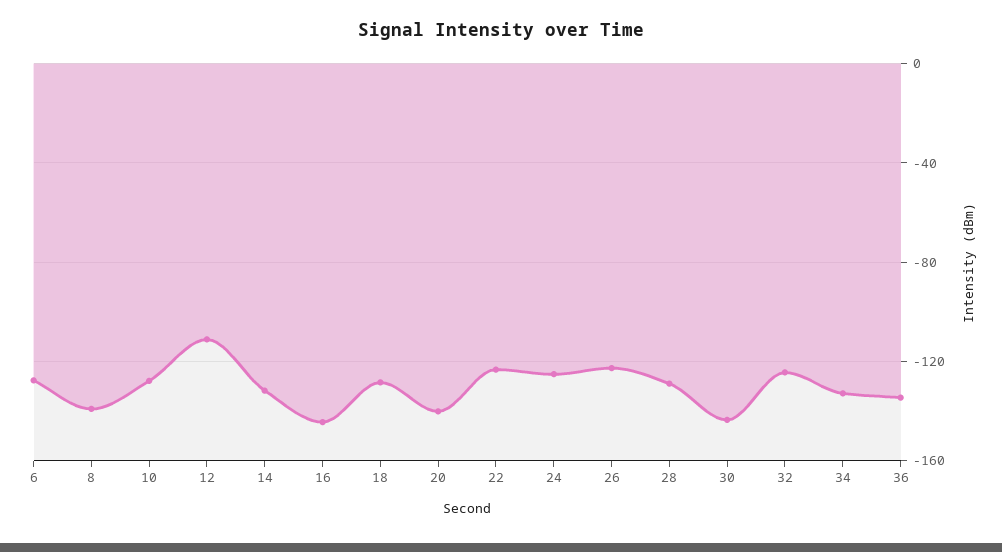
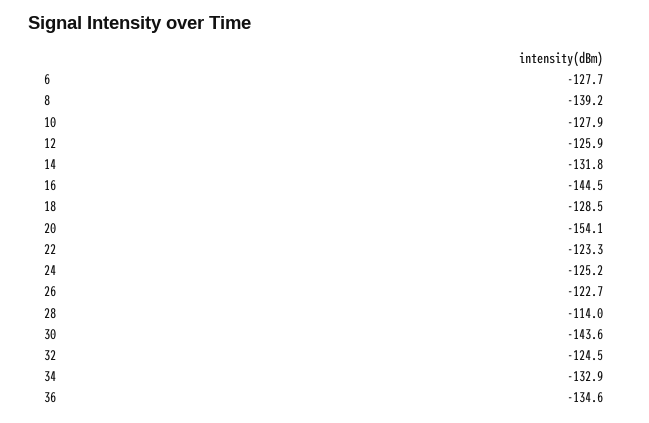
  {
    "6": -127.7,
    "8": -139.2,
    "10": -127.9,
-   "12": -110,
+   "12": -125.9,
    "14": -131.8,
    "16": -144.5,
    "18": -128.5,
-   "20": -140,
+   "20": -154.1,
    "22": -123.3,
    "24": -125.2,
    "26": -122.7,
-   "28": -130,
+   "28": -114,
    "30": -143.6,
    "32": -124.5,
    "34": -132.9,
    "36": -134.6
  }

